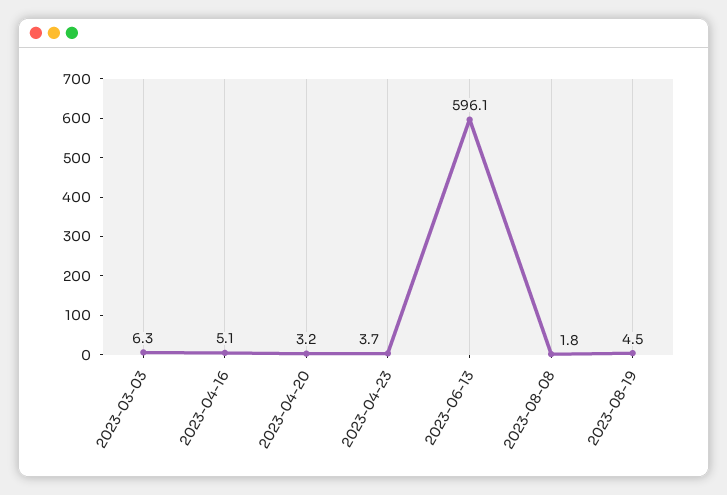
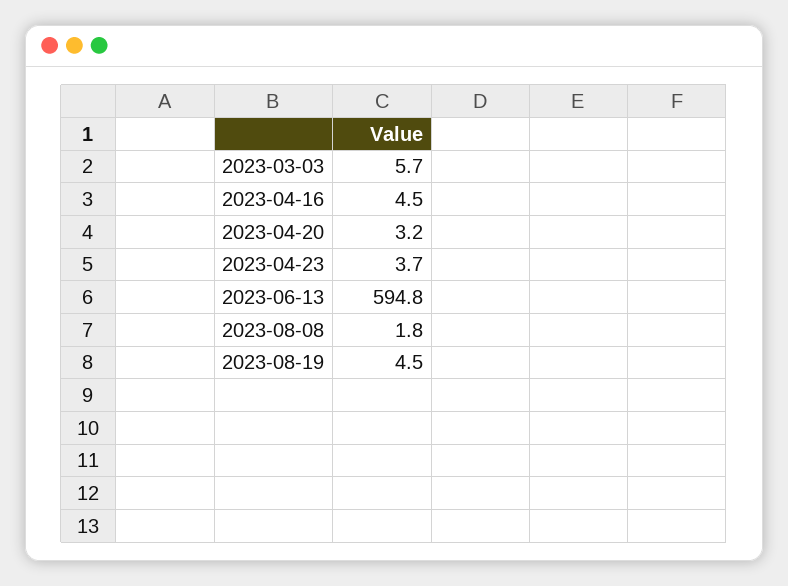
  {
-   "2023-03-03": 6.3,
+   "2023-03-03": 5.7,
-   "2023-04-16": 5.1,
+   "2023-04-16": 4.5,
    "2023-04-20": 3.2,
    "2023-04-23": 3.7,
-   "2023-06-13": 596.1,
+   "2023-06-13": 594.8,
    "2023-08-08": 1.8,
    "2023-08-19": 4.5
  }

